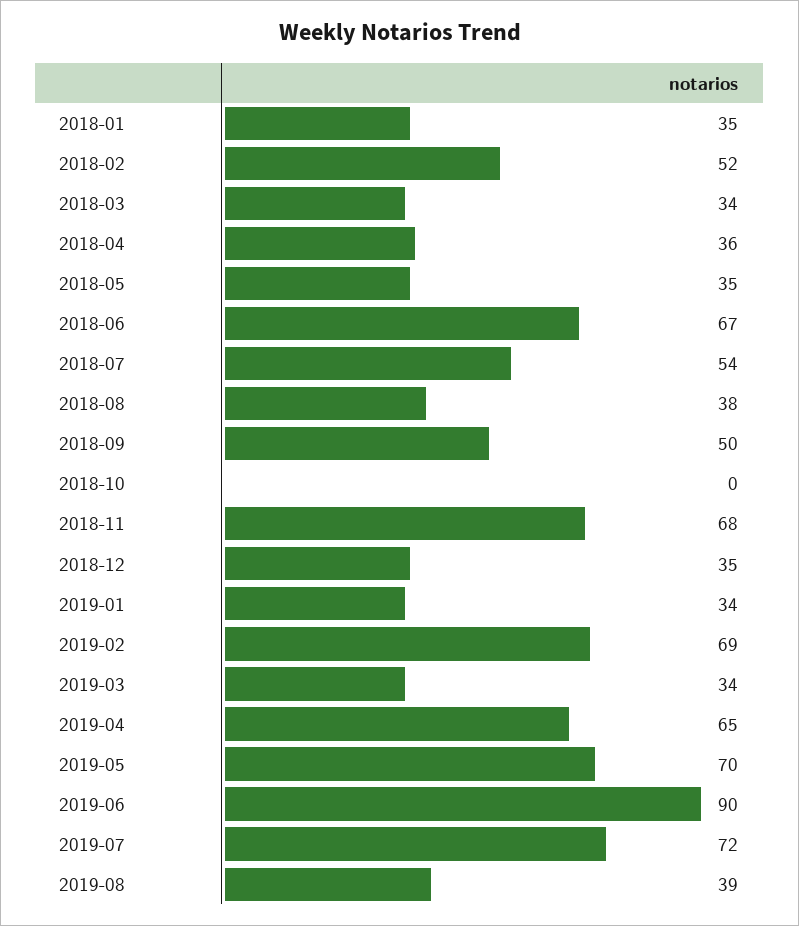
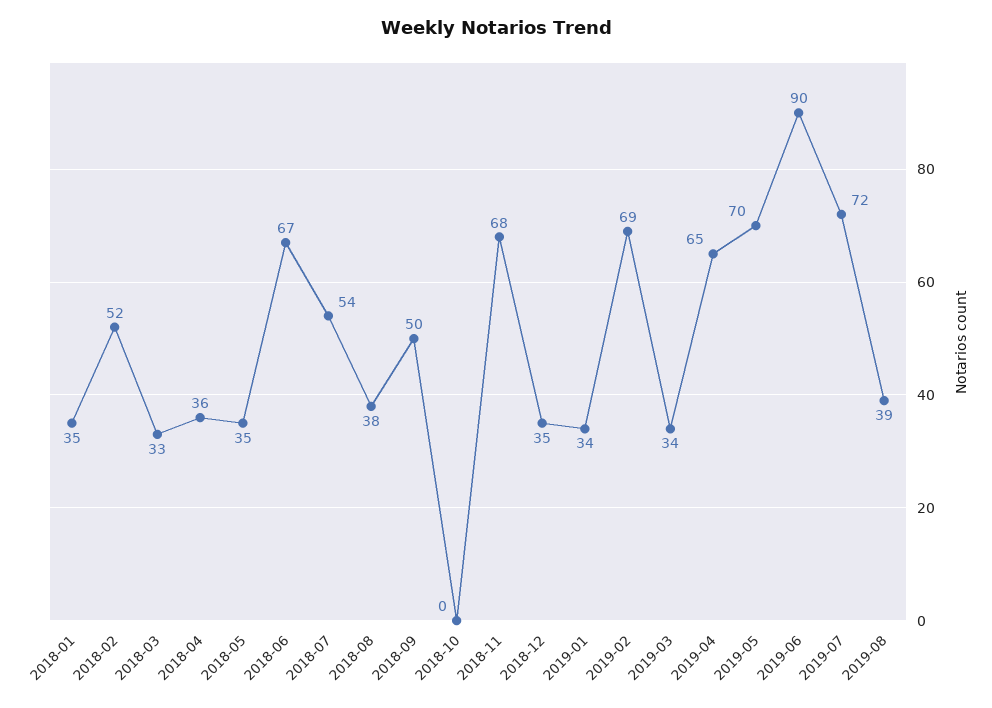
  {
    "2018-01": 35,
    "2018-02": 52,
-   "2018-03": 34,
+   "2018-03": 33,
    "2018-04": 36,
    "2018-05": 35,
    "2018-06": 67,
    "2018-07": 54,
    "2018-08": 38,
    "2018-09": 50,
    "2018-10": 0,
    "2018-11": 68,
    "2018-12": 35,
    "2019-01": 34,
    "2019-02": 69,
    "2019-03": 34,
    "2019-04": 65,
    "2019-05": 70,
    "2019-06": 90,
    "2019-07": 72,
    "2019-08": 39
  }

